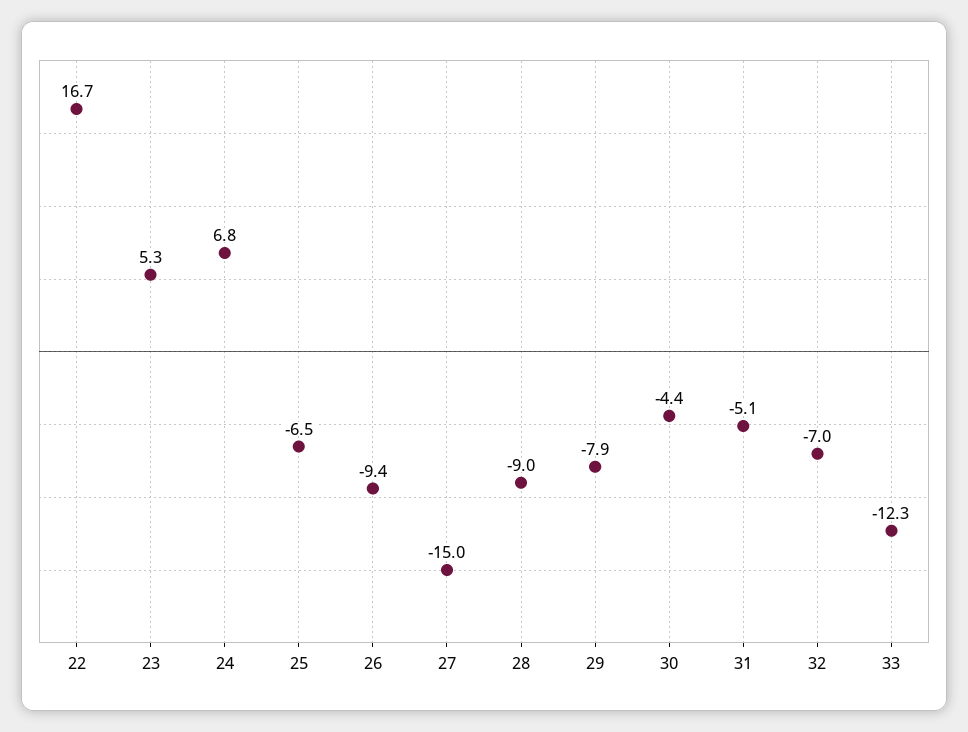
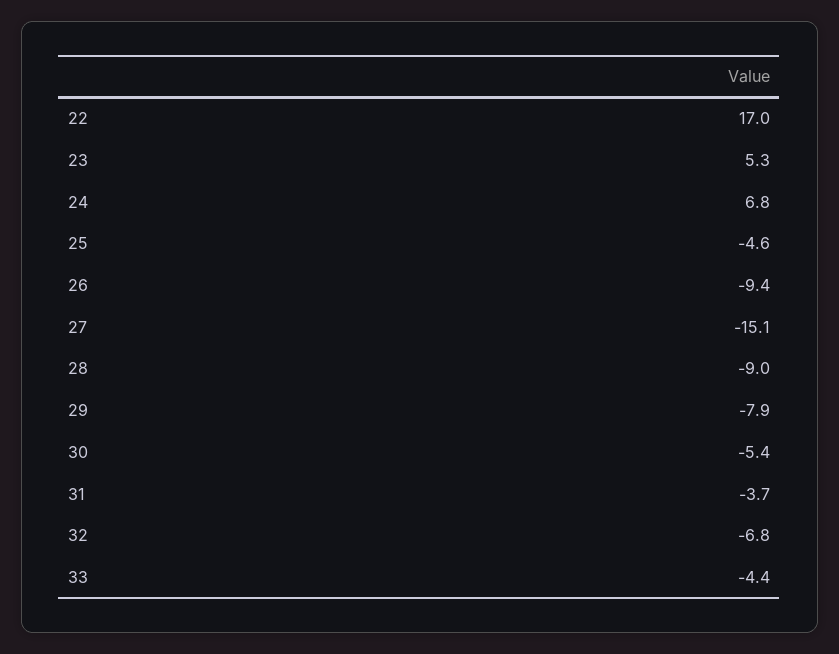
  {
-   "22": 16.7,
+   "22": 17,
    "23": 5.3,
    "24": 6.8,
-   "25": -6.5,
+   "25": -4.6,
    "26": -9.4,
-   "27": -15,
+   "27": -15.1,
    "28": -9,
    "29": -7.9,
-   "30": -4.4,
+   "30": -5.4,
-   "31": -5.1,
+   "31": -3.7,
-   "32": -7,
+   "32": -6.8,
-   "33": -12.3
+   "33": -4.4
  }

